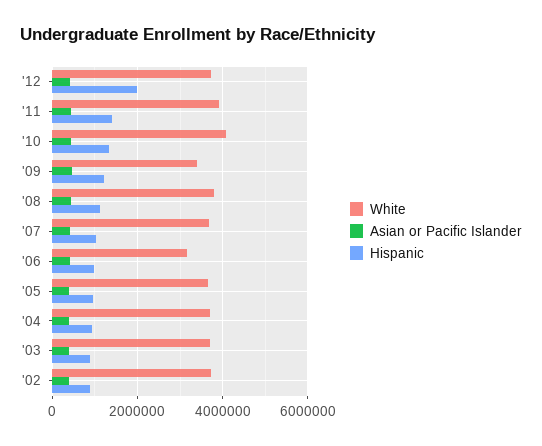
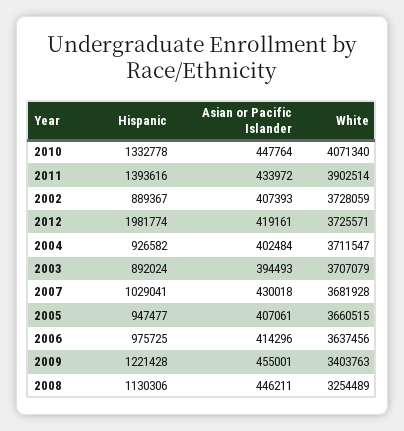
  {
    "White": {
      "'12": 3725571,
      "'11": 3902514,
      "'10": 4071340,
      "'09": 3403763,
-     "'08": 3800000,
+     "'08": 3254489,
      "'07": 3681928,
-     "'06": 3200000,
+     "'06": 3637456,
      "'05": 3660515,
      "'04": 3711547,
      "'03": 3707079,
      "'02": 3728059
    },
    "Asian or Pacific Islander": {
      "'12": 419161,
      "'11": 433972,
      "'10": 447764,
      "'09": 455001,
      "'08": 446211,
      "'07": 430018,
      "'06": 414296,
      "'05": 407061,
      "'04": 402484,
      "'03": 394493,
      "'02": 407393
    },
    "Hispanic": {
      "'12": 1981774,
      "'11": 1393616,
      "'10": 1332778,
      "'09": 1221428,
      "'08": 1130306,
      "'07": 1029041,
      "'06": 975725,
      "'05": 947477,
      "'04": 926582,
      "'03": 892024,
      "'02": 889367
    }
  }

